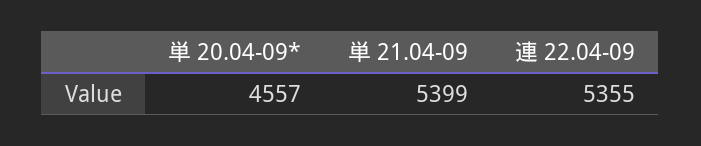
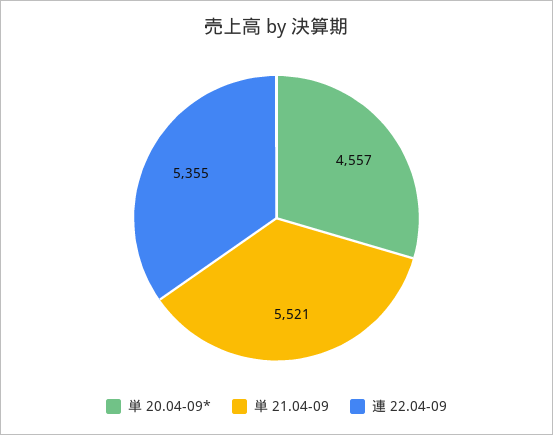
  {
    "単 20.04-09*": 4557,
-   "単 21.04-09": 5399,
+   "単 21.04-09": 5521,
    "連 22.04-09": 5355
  }

